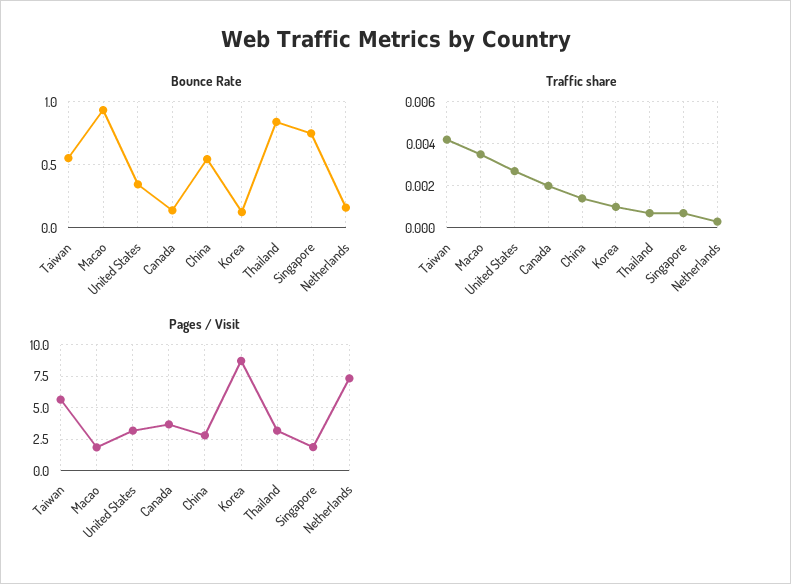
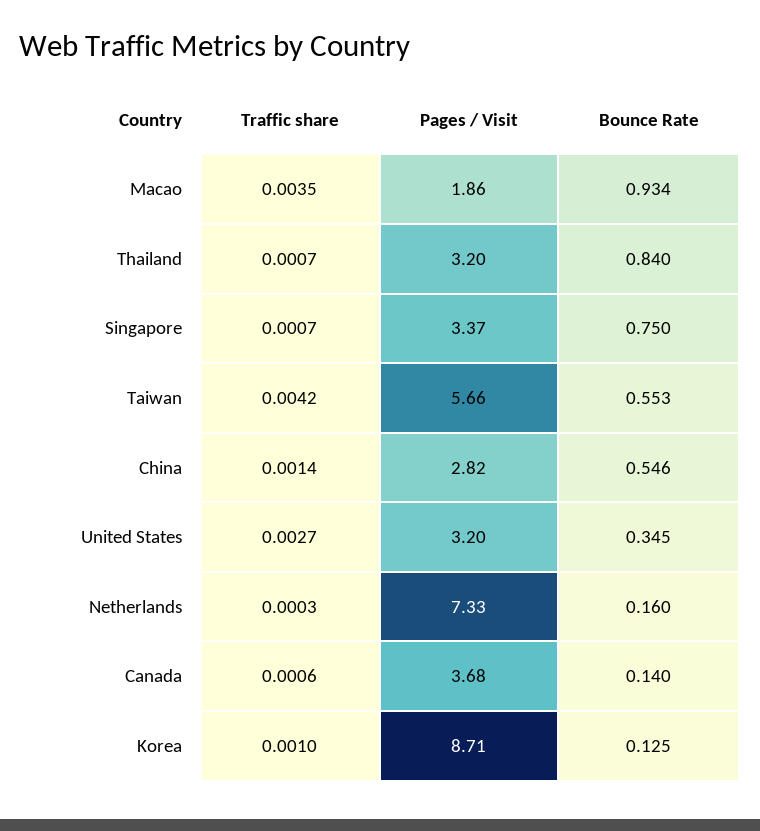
  {
    "Bounce Rate": {
      "Taiwan": 0.553,
      "Macao": 0.934,
      "United States": 0.345,
      "Canada": 0.14,
      "China": 0.546,
      "Korea": 0.125,
      "Thailand": 0.84,
      "Singapore": 0.75,
      "Netherlands": 0.16
    },
    "Traffic share": {
      "Taiwan": 0.0042,
      "Macao": 0.0035,
      "United States": 0.0027,
-     "Canada": 0.002,
+     "Canada": 0.0006,
      "China": 0.0014,
      "Korea": 0.001,
      "Thailand": 0.0007,
      "Singapore": 0.0007,
      "Netherlands": 0.0003
    },
    "Pages / Visit": {
      "Taiwan": 5.66,
      "Macao": 1.86,
      "United States": 3.2,
      "Canada": 3.68,
      "China": 2.82,
      "Korea": 8.71,
      "Thailand": 3.2,
-     "Singapore": 2,
+     "Singapore": 3.37,
      "Netherlands": 7.33
    }
  }

